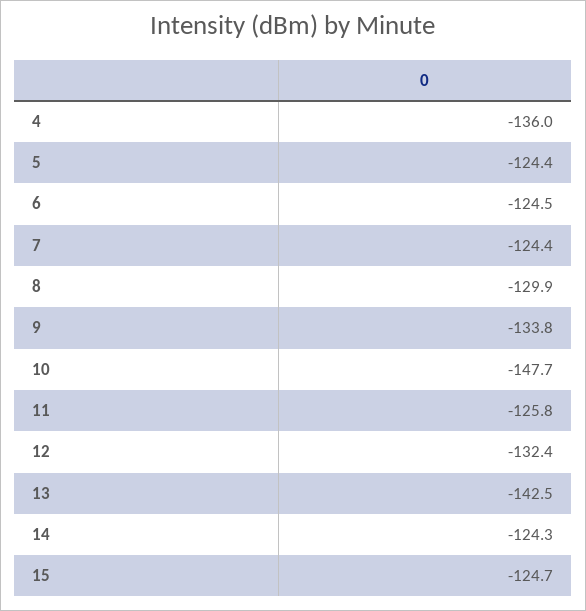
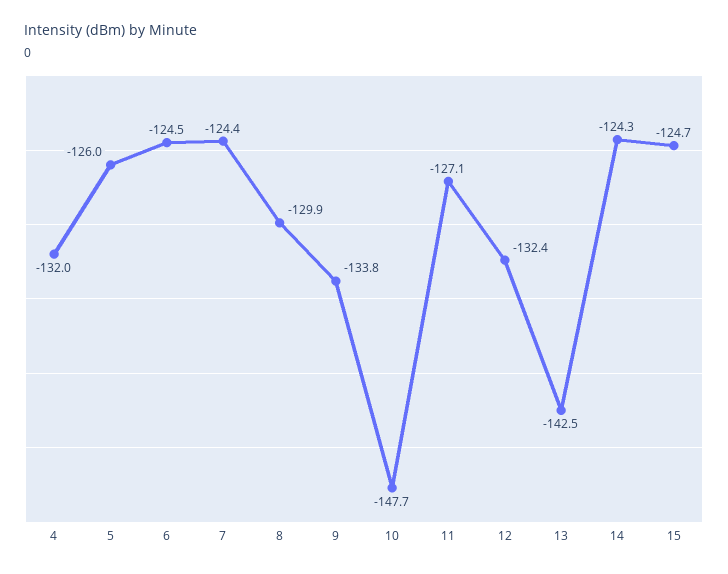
  {
-   "4": -136,
+   "4": -132,
-   "5": -124.4,
+   "5": -126,
    "6": -124.5,
    "7": -124.4,
    "8": -129.9,
    "9": -133.8,
    "10": -147.7,
-   "11": -125.8,
+   "11": -127.1,
    "12": -132.4,
    "13": -142.5,
    "14": -124.3,
    "15": -124.7
  }

